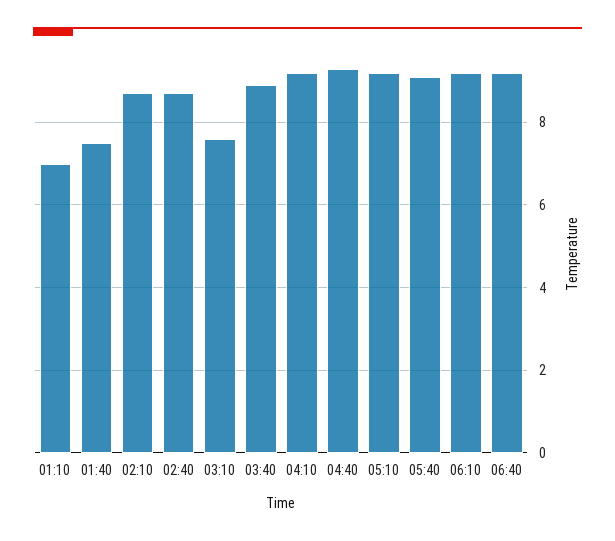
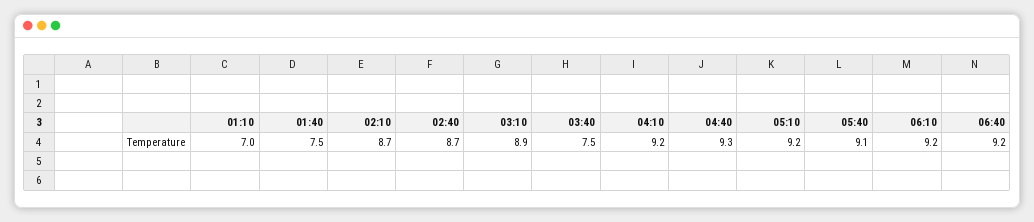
  {
    "01:10": 7,
    "01:40": 7.5,
    "02:10": 8.7,
    "02:40": 8.7,
-   "03:10": 7.5,
+   "03:10": 8.9,
-   "03:40": 9,
+   "03:40": 7.5,
    "04:10": 9.2,
    "04:40": 9.3,
    "05:10": 9.2,
    "05:40": 9.1,
    "06:10": 9.2,
    "06:40": 9.2
  }

